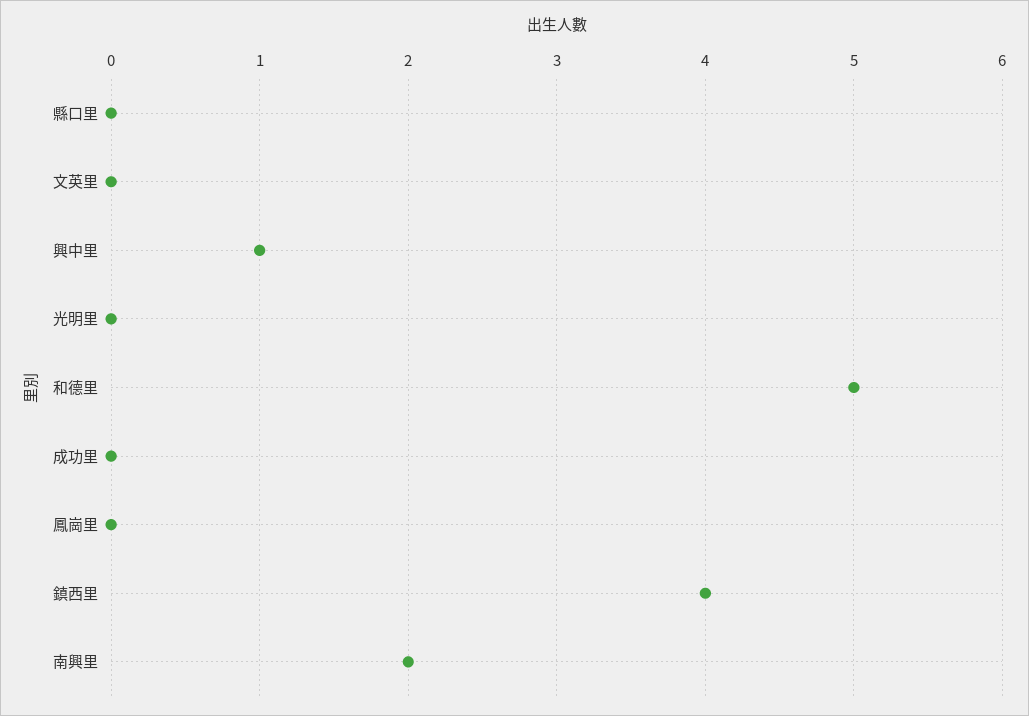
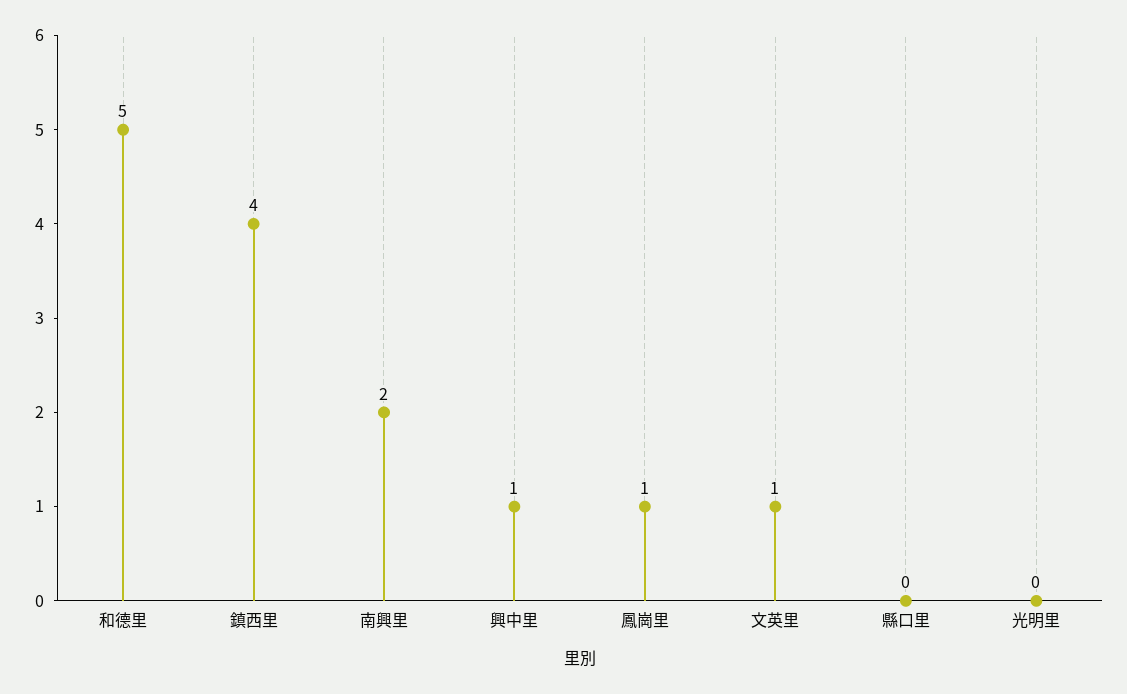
  {
    "縣口里": 0,
-   "文英里": 0,
+   "文英里": 1,
    "興中里": 1,
    "光明里": 0,
    "和德里": 5,
-   "成功里": 0,
-   "鳳崗里": 0,
+   "鳳崗里": 1,
    "鎮西里": 4,
    "南興里": 2
  }

